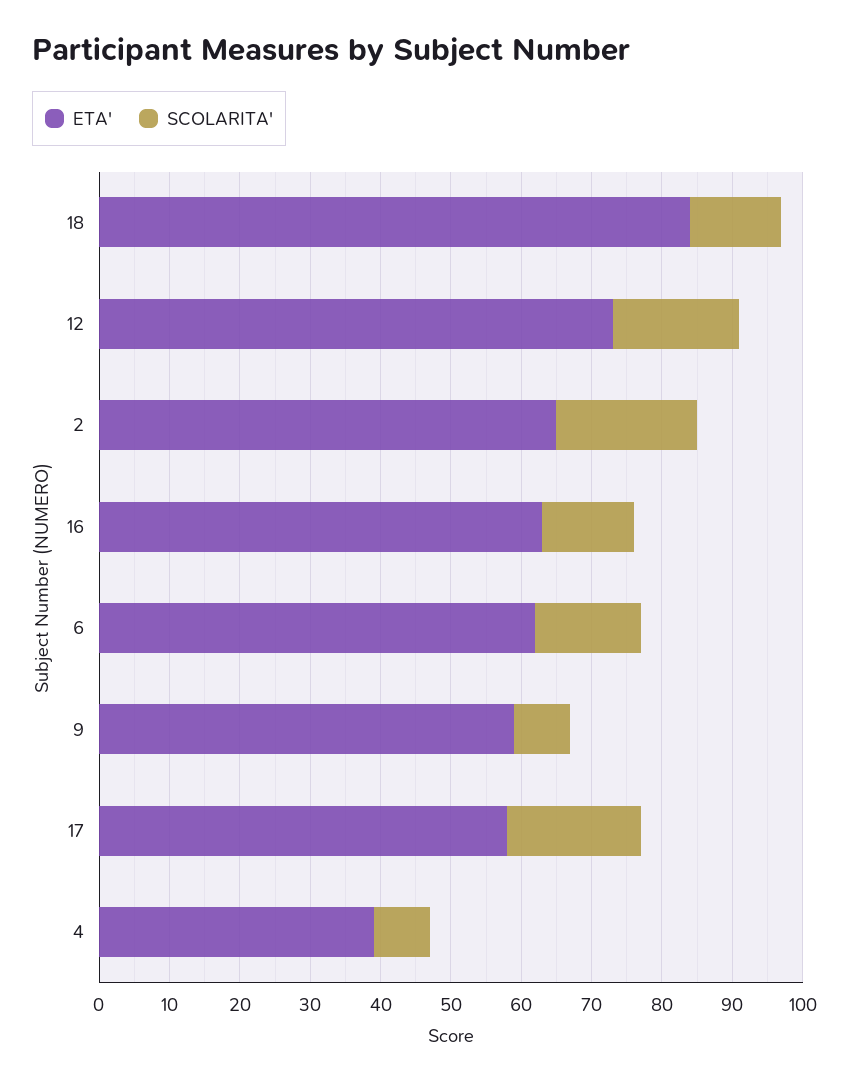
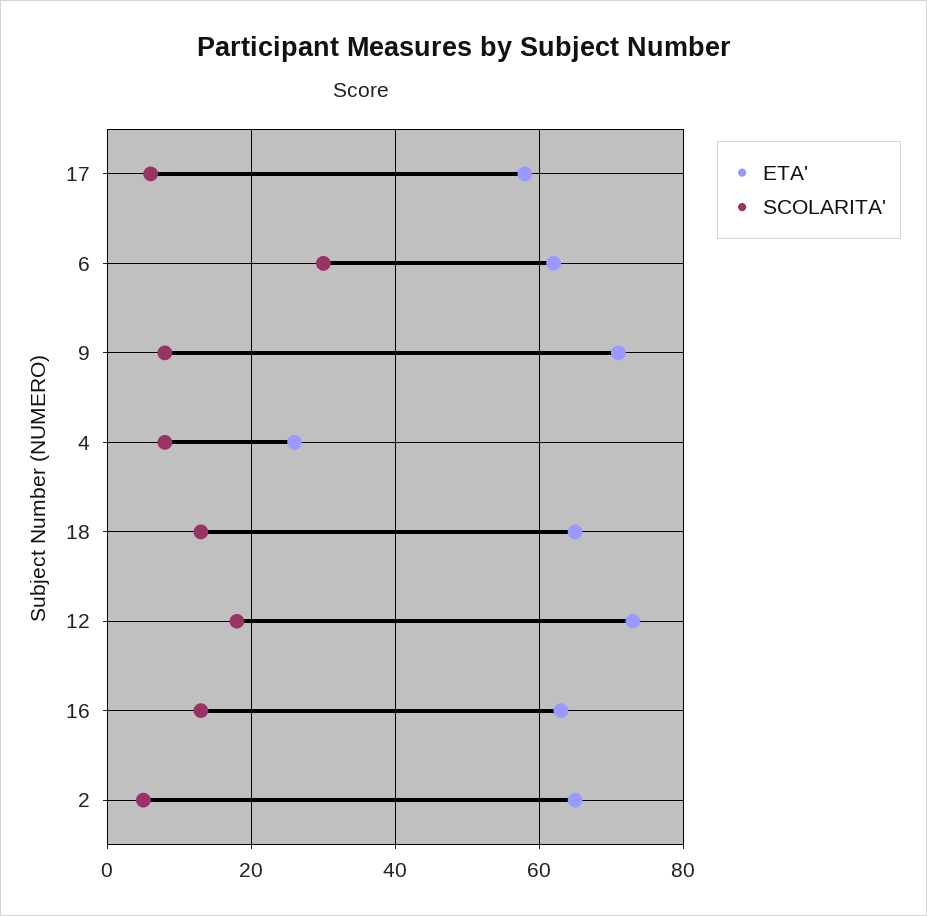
  {
    "ETA'": {
-     "18": 85,
+     "18": 65,
      "12": 75,
      "2": 65,
      "16": 65,
      "6": 60,
-     "9": 60,
+     "9": 70,
      "17": 60,
-     "4": 40
+     "4": 25
    },
    "SCOLARITA'": {
      "18": 15,
      "12": 20,
-     "2": 20,
+     "2": 5,
      "16": 15,
-     "6": 15,
+     "6": 30,
      "9": 10,
-     "17": 20,
+     "17": 5,
      "4": 10
    }
  }

